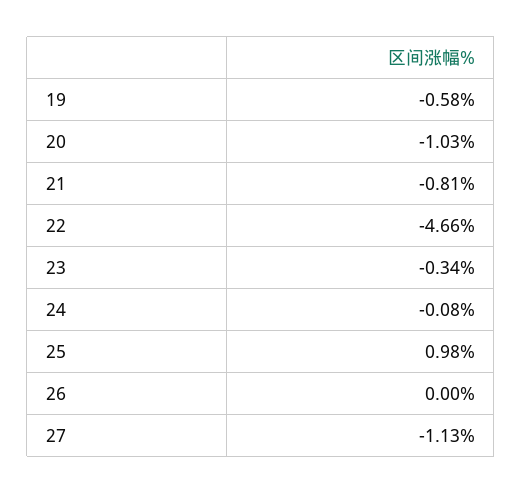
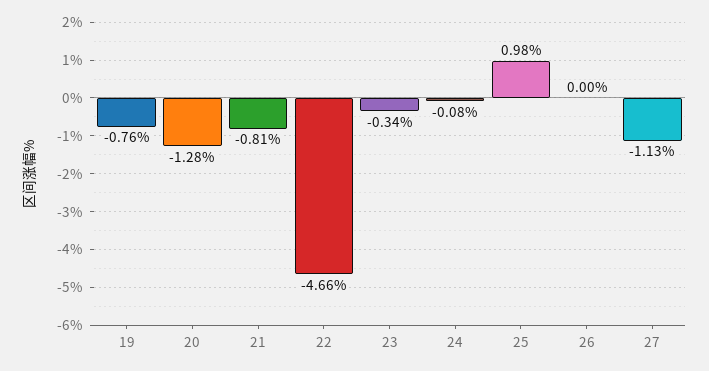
  {
-   "19": -0.58,
+   "19": -0.76,
-   "20": -1.03,
+   "20": -1.28,
    "21": -0.81,
    "22": -4.66,
    "23": -0.34,
    "24": -0.08,
    "25": 0.98,
    "26": 0,
    "27": -1.13
  }

